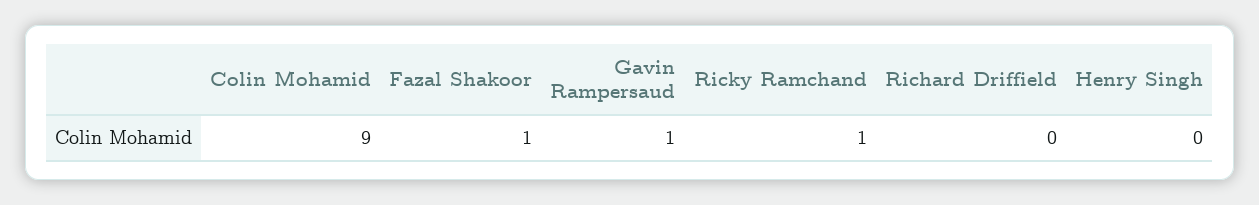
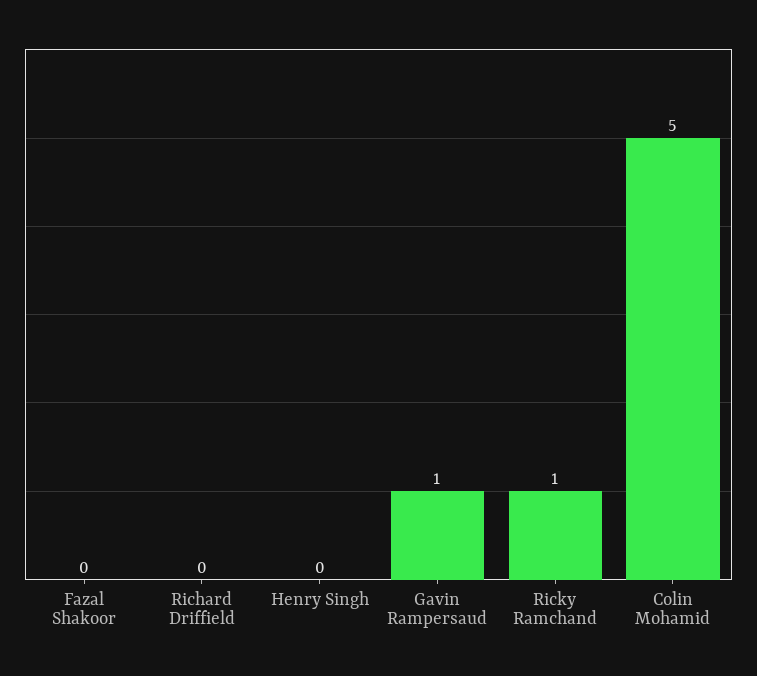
  {
-   "Colin Mohamid": 9,
+   "Colin Mohamid": 5,
-   "Fazal Shakoor": 1,
+   "Fazal Shakoor": 0,
    "Gavin Rampersaud": 1,
    "Ricky Ramchand": 1,
    "Richard Driffield": 0,
    "Henry Singh": 0
  }

